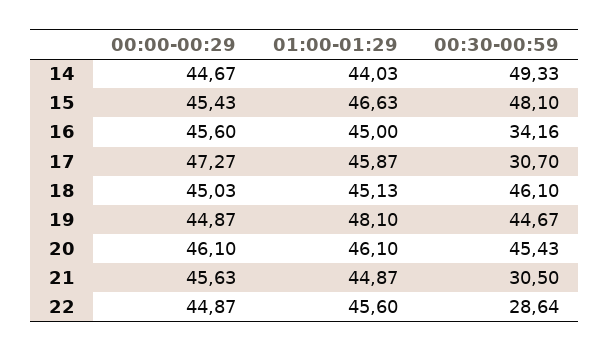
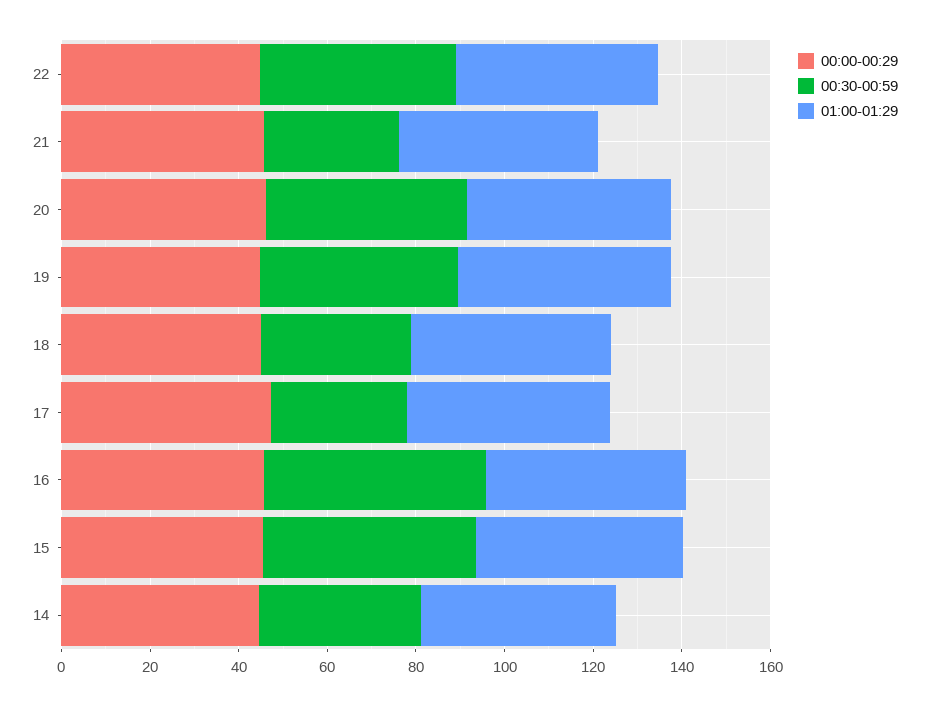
  {
    "00:00-00:29": {
      "14": 44.67,
      "15": 45.43,
      "16": 45.6,
      "17": 47.27,
      "18": 45.03,
      "19": 44.87,
      "20": 46.1,
      "21": 45.63,
      "22": 44.87
    },
    "01:00-01:29": {
      "14": 44.03,
      "15": 46.63,
      "16": 45,
      "17": 45.87,
      "18": 45.13,
      "19": 48.1,
      "20": 46.1,
      "21": 44.87,
      "22": 45.6
    },
    "00:30-00:59": {
-     "14": 49.33,
+     "14": 35,
      "15": 48.1,
-     "16": 34.16,
+     "16": 50,
      "17": 30.7,
-     "18": 46.1,
+     "18": 35,
      "19": 44.67,
      "20": 45.43,
      "21": 30.5,
-     "22": 28.64
+     "22": 45
    }
  }

